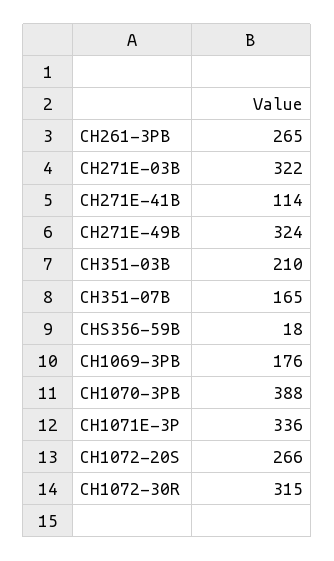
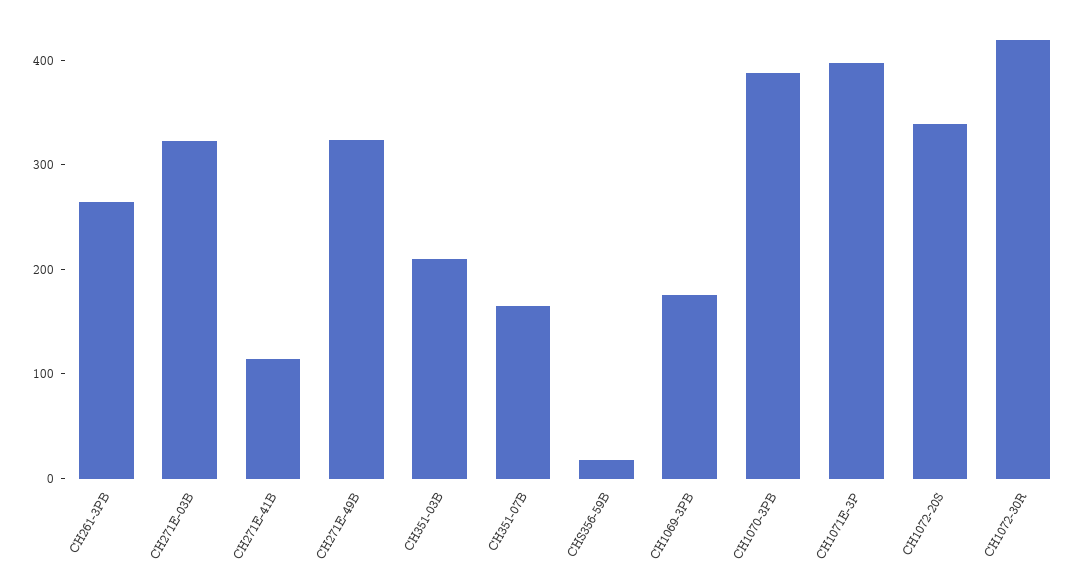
  {
    "CH261-3PB": 265,
    "CH271E-03B": 322,
    "CH271E-41B": 114,
    "CH271E-49B": 324,
    "CH351-03B": 210,
    "CH351-07B": 165,
    "CHS356-59B": 18,
    "CH1069-3PB": 176,
    "CH1070-3PB": 388,
-   "CH1071E-3P": 336,
+   "CH1071E-3P": 400,
-   "CH1072-20S": 266,
+   "CH1072-20S": 340,
-   "CH1072-30R": 315
+   "CH1072-30R": 420
  }

